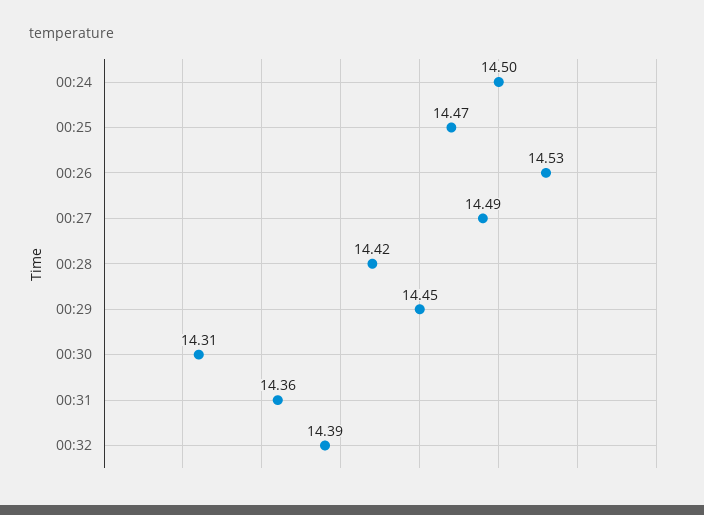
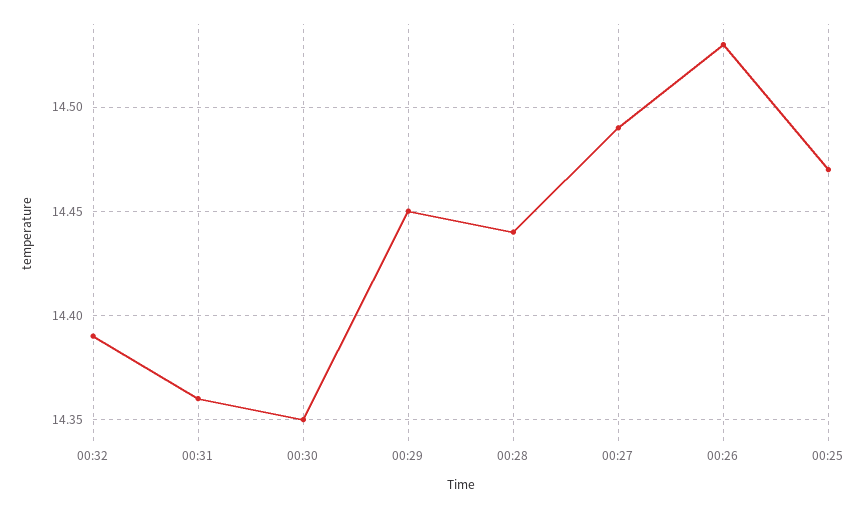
  {
-   "00:24": 14.5,
    "00:25": 14.47,
    "00:26": 14.53,
    "00:27": 14.49,
-   "00:28": 14.42,
+   "00:28": 14.44,
    "00:29": 14.45,
-   "00:30": 14.31,
+   "00:30": 14.35,
    "00:31": 14.36,
    "00:32": 14.39
  }

